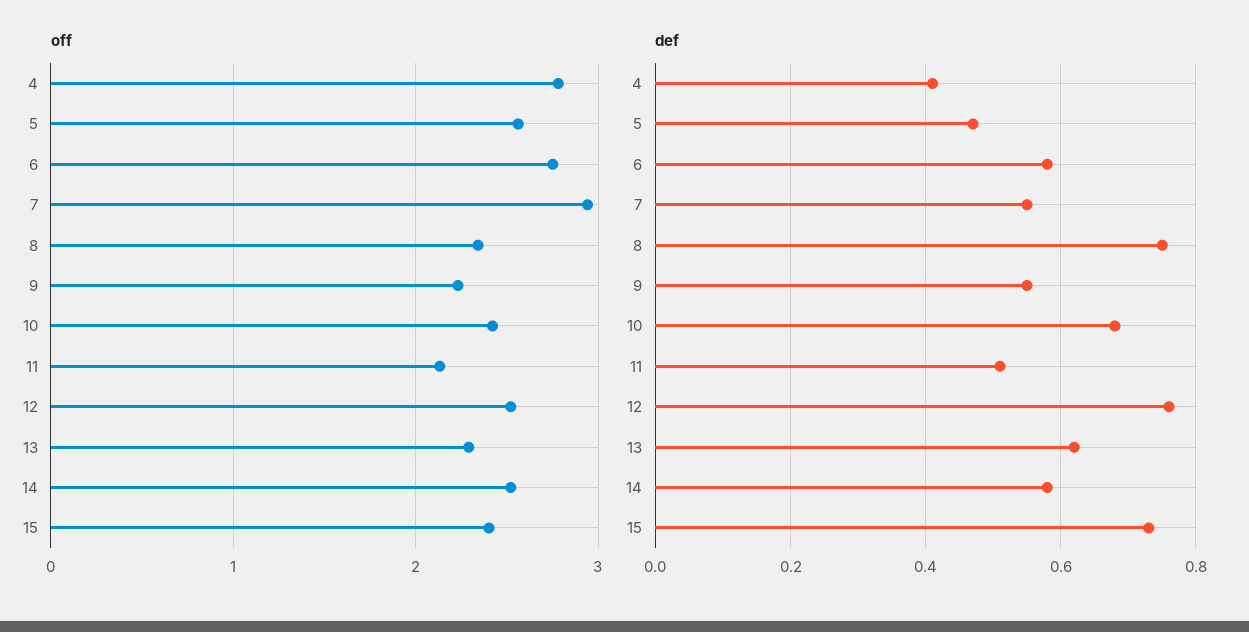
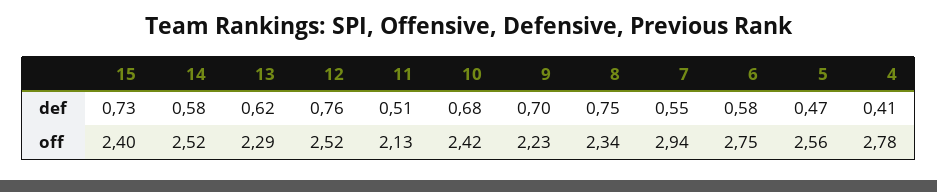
  {
    "off": {
      "4": 2.78,
      "5": 2.56,
      "6": 2.75,
      "7": 2.94,
      "8": 2.34,
      "9": 2.23,
      "10": 2.42,
      "11": 2.13,
      "12": 2.52,
      "13": 2.29,
      "14": 2.52,
      "15": 2.4
    },
    "def": {
      "4": 0.41,
      "5": 0.47,
      "6": 0.58,
      "7": 0.55,
      "8": 0.75,
-     "9": 0.55,
+     "9": 0.7,
      "10": 0.68,
      "11": 0.51,
      "12": 0.76,
      "13": 0.62,
      "14": 0.58,
      "15": 0.73
    }
  }

